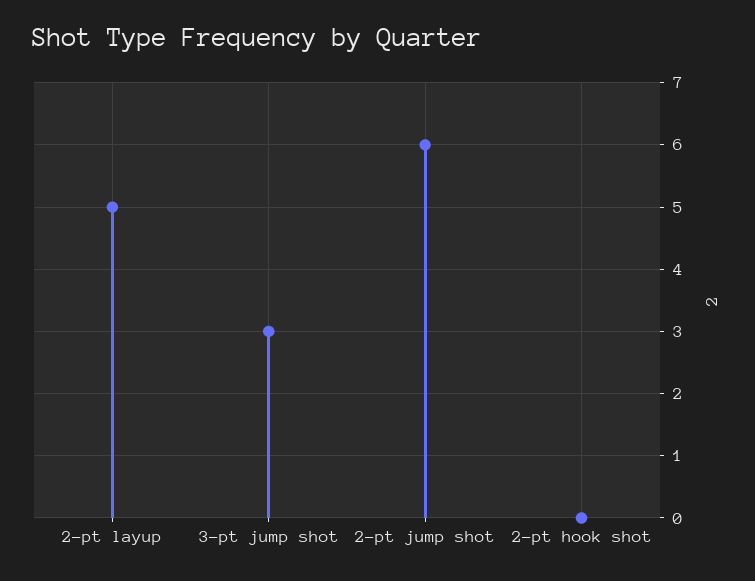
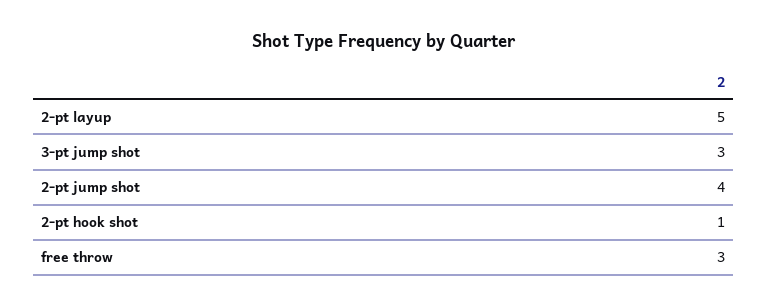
  {
    "2-pt layup": 5,
    "3-pt jump shot": 3,
-   "2-pt jump shot": 6,
+   "2-pt jump shot": 4,
-   "2-pt hook shot": 0
+   "2-pt hook shot": 1,
+   "free throw": 3
  }

